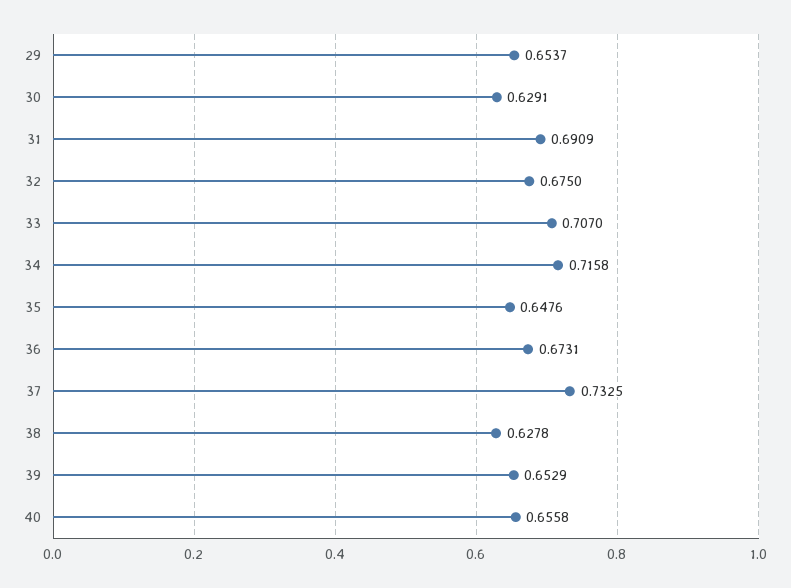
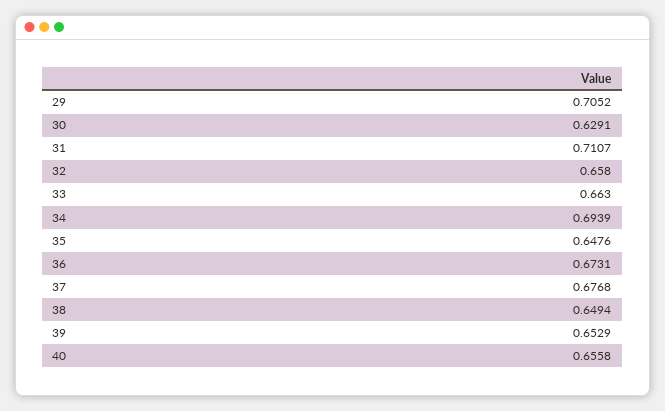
  {
-   "29": 0.6537,
+   "29": 0.7052,
    "30": 0.6291,
-   "31": 0.6909,
+   "31": 0.7107,
-   "32": 0.675,
+   "32": 0.658,
-   "33": 0.707,
+   "33": 0.663,
-   "34": 0.7158,
+   "34": 0.6939,
    "35": 0.6476,
    "36": 0.6731,
-   "37": 0.7325,
+   "37": 0.6768,
-   "38": 0.6278,
+   "38": 0.6494,
    "39": 0.6529,
    "40": 0.6558
  }

